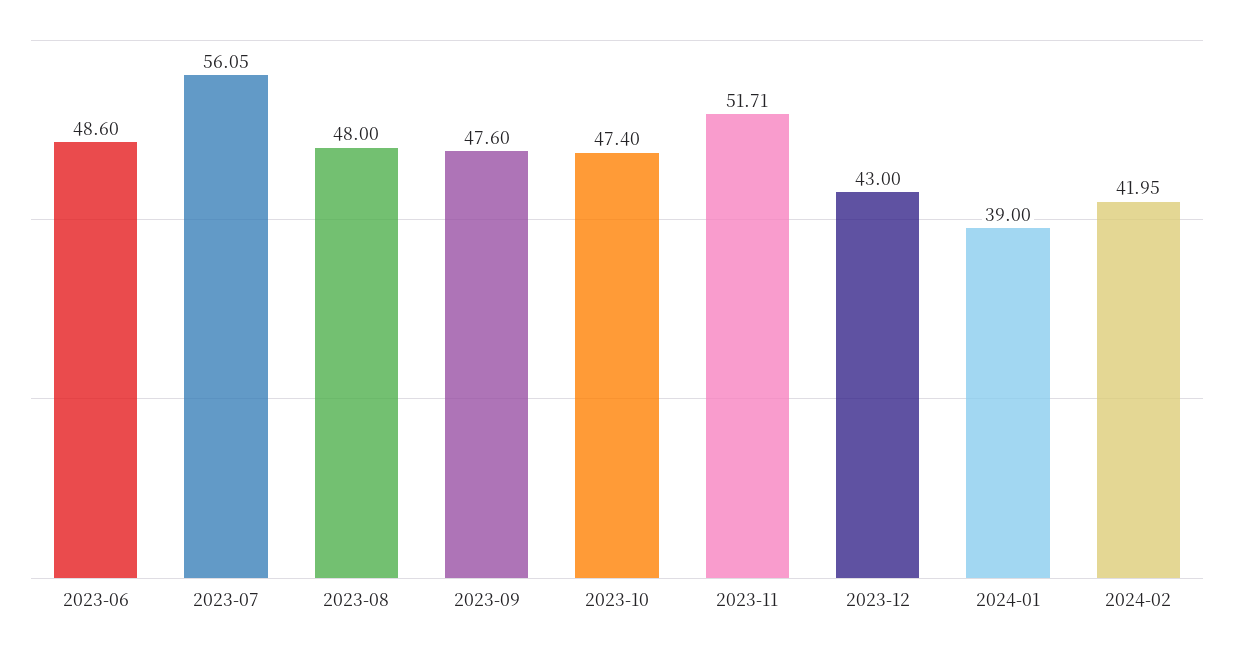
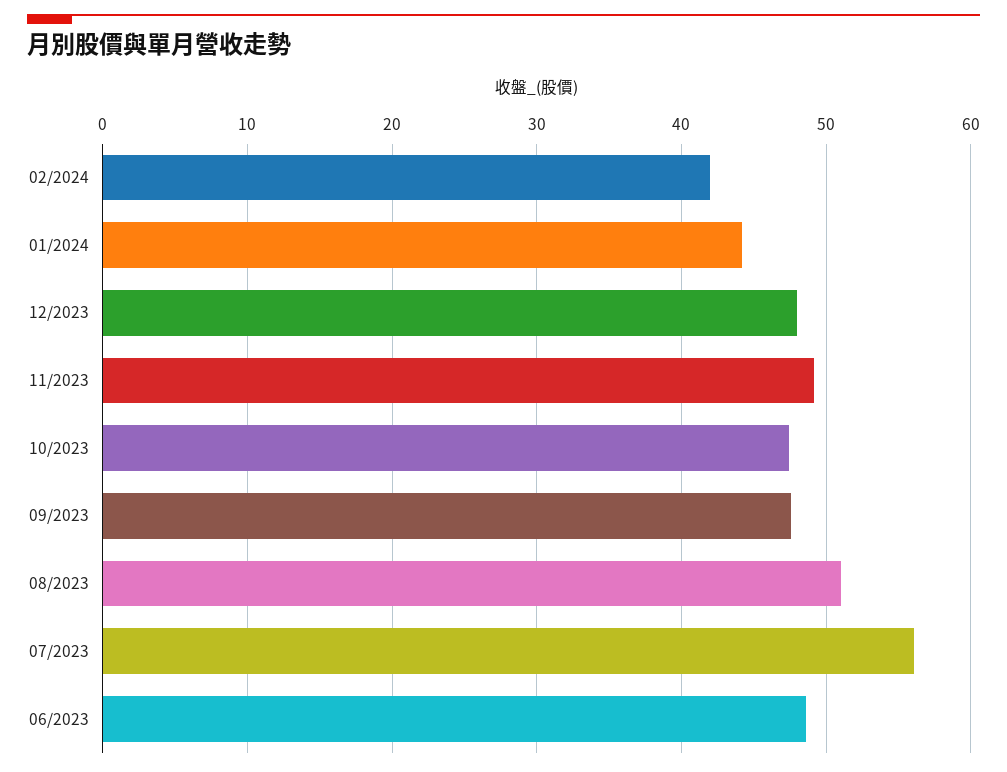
  {
    "2023-06": 48.6,
    "2023-07": 56.05,
-   "2023-08": 48,
+   "2023-08": 51,
    "2023-09": 47.6,
    "2023-10": 47.4,
-   "2023-11": 51.71,
+   "2023-11": 49,
-   "2023-12": 43,
+   "2023-12": 48,
-   "2024-01": 39,
+   "2024-01": 44,
    "2024-02": 41.95
  }

